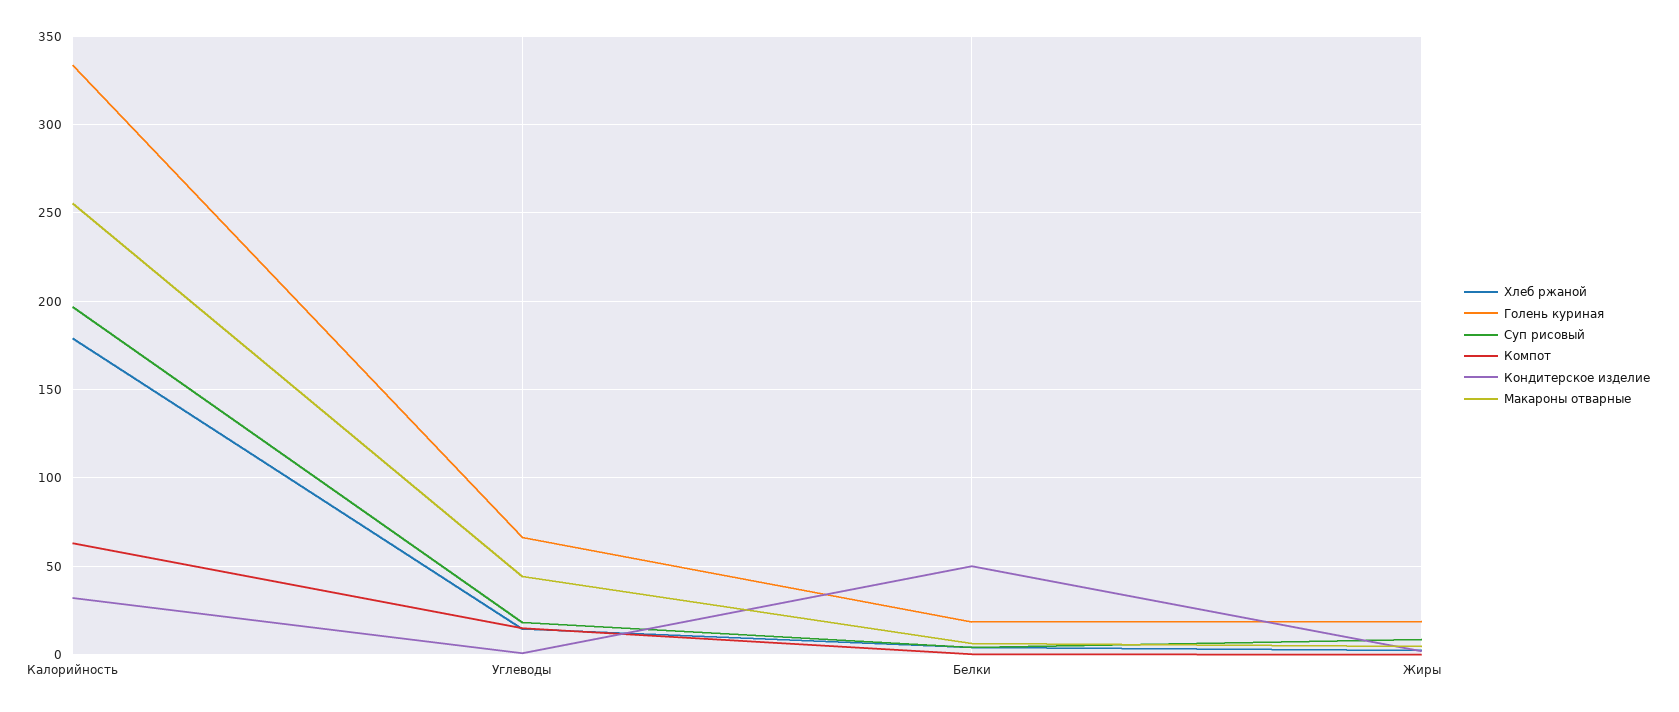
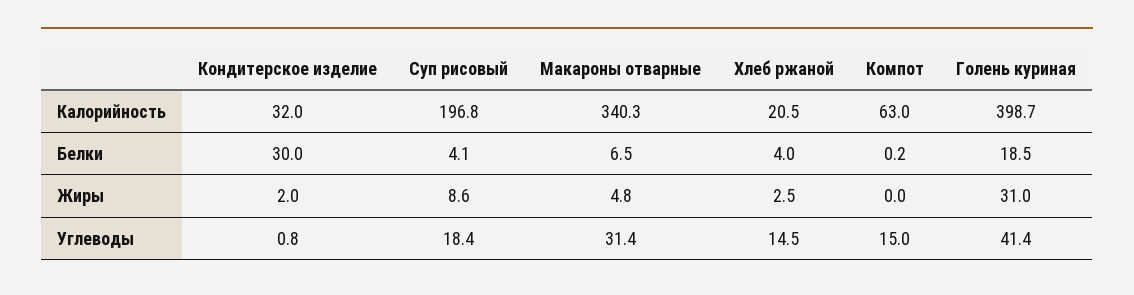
  {
    "Хлеб ржаной": {
-     "Калорийность": 180,
+     "Калорийность": 20.5,
      "Углеводы": 14.5,
      "Белки": 4,
      "Жиры": 2.5
    },
    "Голень куриная": {
-     "Калорийность": 335,
+     "Калорийность": 398.7,
-     "Углеводы": 65,
+     "Углеводы": 41.4,
      "Белки": 18.5,
-     "Жиры": 20
+     "Жиры": 31
    },
    "Суп рисовый": {
      "Калорийность": 196.8,
      "Углеводы": 18.4,
      "Белки": 4.1,
      "Жиры": 8.6
    },
    "Компот": {
      "Калорийность": 63,
      "Углеводы": 15,
      "Белки": 0.2,
      "Жиры": 0
    },
    "Кондитерское изделие": {
      "Калорийность": 32,
      "Углеводы": 0.8,
-     "Белки": 50,
+     "Белки": 30,
      "Жиры": 2
    },
    "Макароны отварные": {
-     "Калорийность": 255,
+     "Калорийность": 340.3,
-     "Углеводы": 45,
+     "Углеводы": 31.4,
      "Белки": 6.5,
      "Жиры": 4.8
    }
  }

